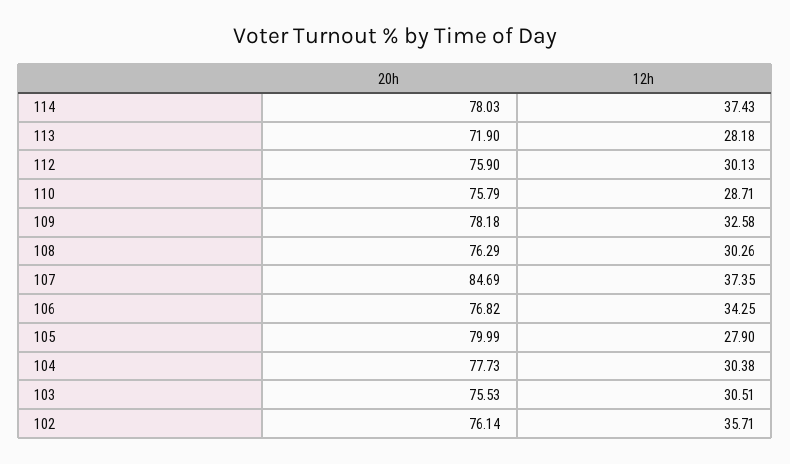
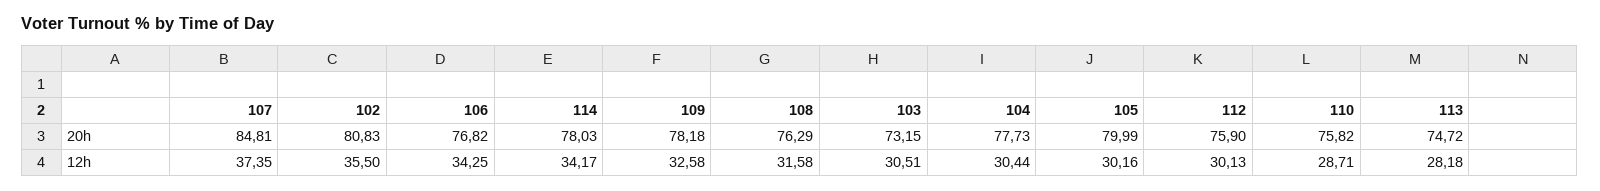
  {
    "20h": {
      "114": 78.03,
-     "113": 71.9,
+     "113": 74.72,
      "112": 75.9,
-     "110": 75.79,
+     "110": 75.82,
      "109": 78.18,
      "108": 76.29,
-     "107": 84.69,
+     "107": 84.81,
      "106": 76.82,
      "105": 79.99,
      "104": 77.73,
-     "103": 75.53,
+     "103": 73.15,
-     "102": 76.14
+     "102": 80.83
    },
    "12h": {
-     "114": 37.43,
+     "114": 34.17,
      "113": 28.18,
      "112": 30.13,
      "110": 28.71,
      "109": 32.58,
-     "108": 30.26,
+     "108": 31.58,
      "107": 37.35,
      "106": 34.25,
-     "105": 27.9,
+     "105": 30.16,
-     "104": 30.38,
+     "104": 30.44,
      "103": 30.51,
-     "102": 35.71
+     "102": 35.5
    }
  }

